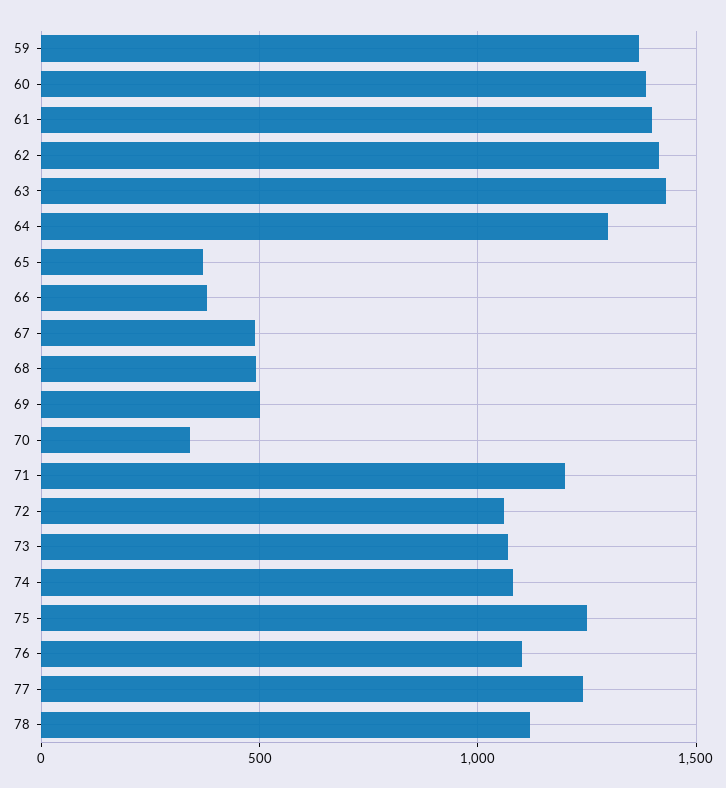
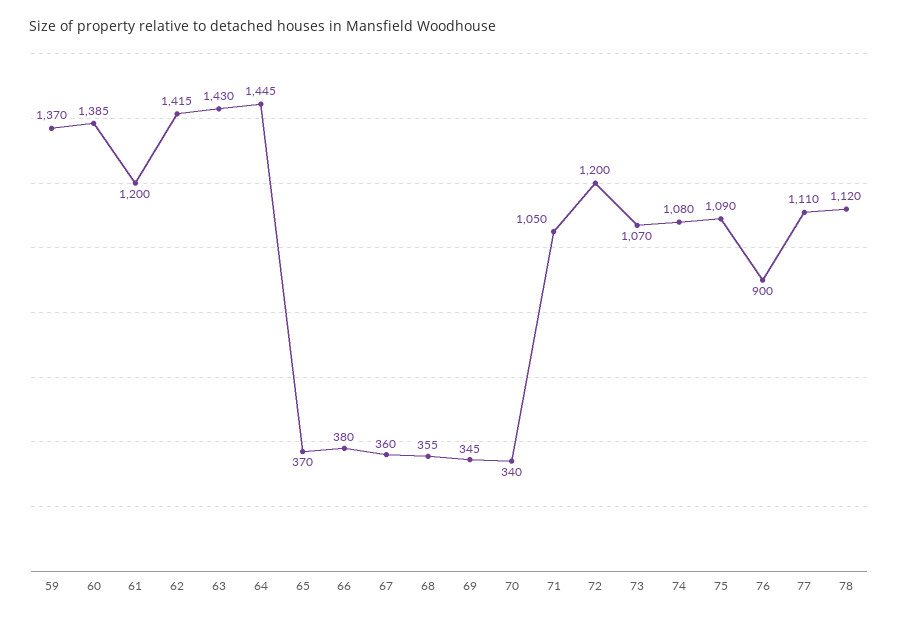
  {
    "59": 1370,
    "60": 1385,
-   "61": 1400,
+   "61": 1200,
    "62": 1415,
    "63": 1430,
-   "64": 1300,
+   "64": 1445,
    "65": 370,
    "66": 380,
-   "67": 500,
+   "67": 360,
-   "68": 500,
+   "68": 355,
-   "69": 500,
+   "69": 345,
    "70": 340,
-   "71": 1200,
+   "71": 1050,
-   "72": 1050,
+   "72": 1200,
    "73": 1070,
    "74": 1080,
-   "75": 1250,
+   "75": 1090,
-   "76": 1100,
+   "76": 900,
-   "77": 1250,
+   "77": 1110,
    "78": 1120
  }

